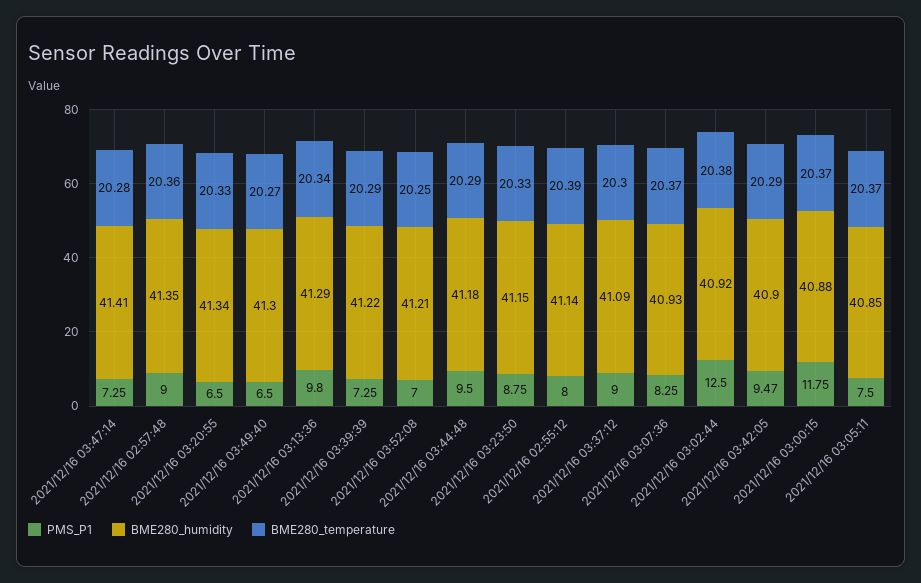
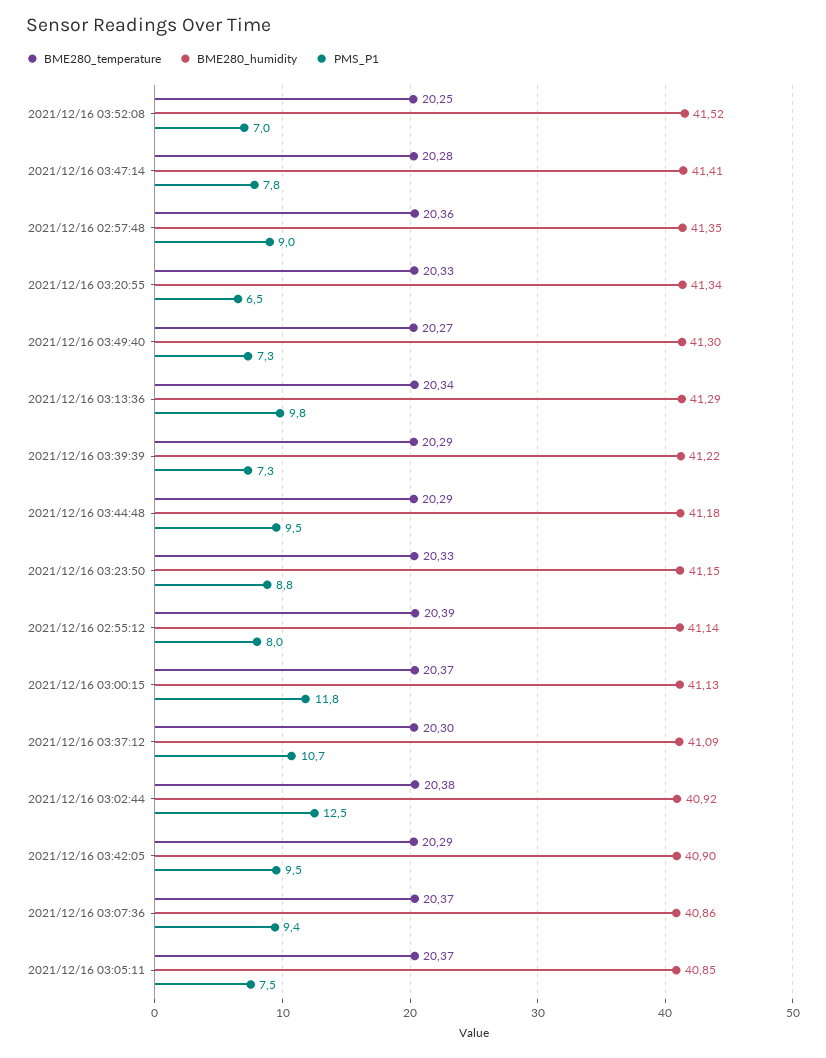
  {
    "PMS_P1": {
-     "2021/12/16 03:47:14": 7.25,
+     "2021/12/16 03:47:14": 7.8,
      "2021/12/16 02:57:48": 9,
      "2021/12/16 03:20:55": 6.5,
-     "2021/12/16 03:49:40": 6.5,
+     "2021/12/16 03:49:40": 7.3,
      "2021/12/16 03:13:36": 9.8,
      "2021/12/16 03:39:39": 7.25,
      "2021/12/16 03:52:08": 7,
      "2021/12/16 03:44:48": 9.5,
      "2021/12/16 03:23:50": 8.75,
      "2021/12/16 02:55:12": 8,
-     "2021/12/16 03:37:12": 9,
+     "2021/12/16 03:37:12": 10.7,
-     "2021/12/16 03:07:36": 8.25,
+     "2021/12/16 03:07:36": 9.4,
      "2021/12/16 03:02:44": 12.5,
      "2021/12/16 03:42:05": 9.47,
      "2021/12/16 03:00:15": 11.75,
      "2021/12/16 03:05:11": 7.5
    },
    "BME280_humidity": {
      "2021/12/16 03:47:14": 41.41,
      "2021/12/16 02:57:48": 41.35,
      "2021/12/16 03:20:55": 41.34,
      "2021/12/16 03:49:40": 41.3,
      "2021/12/16 03:13:36": 41.29,
      "2021/12/16 03:39:39": 41.22,
-     "2021/12/16 03:52:08": 41.21,
+     "2021/12/16 03:52:08": 41.52,
      "2021/12/16 03:44:48": 41.18,
      "2021/12/16 03:23:50": 41.15,
      "2021/12/16 02:55:12": 41.14,
      "2021/12/16 03:37:12": 41.09,
-     "2021/12/16 03:07:36": 40.93,
+     "2021/12/16 03:07:36": 40.86,
      "2021/12/16 03:02:44": 40.92,
      "2021/12/16 03:42:05": 40.9,
-     "2021/12/16 03:00:15": 40.88,
+     "2021/12/16 03:00:15": 41.13,
      "2021/12/16 03:05:11": 40.85
    },
    "BME280_temperature": {
      "2021/12/16 03:47:14": 20.28,
      "2021/12/16 02:57:48": 20.36,
      "2021/12/16 03:20:55": 20.33,
      "2021/12/16 03:49:40": 20.27,
      "2021/12/16 03:13:36": 20.34,
      "2021/12/16 03:39:39": 20.29,
      "2021/12/16 03:52:08": 20.25,
      "2021/12/16 03:44:48": 20.29,
      "2021/12/16 03:23:50": 20.33,
      "2021/12/16 02:55:12": 20.39,
      "2021/12/16 03:37:12": 20.3,
      "2021/12/16 03:07:36": 20.37,
      "2021/12/16 03:02:44": 20.38,
      "2021/12/16 03:42:05": 20.29,
      "2021/12/16 03:00:15": 20.37,
      "2021/12/16 03:05:11": 20.37
    }
  }

